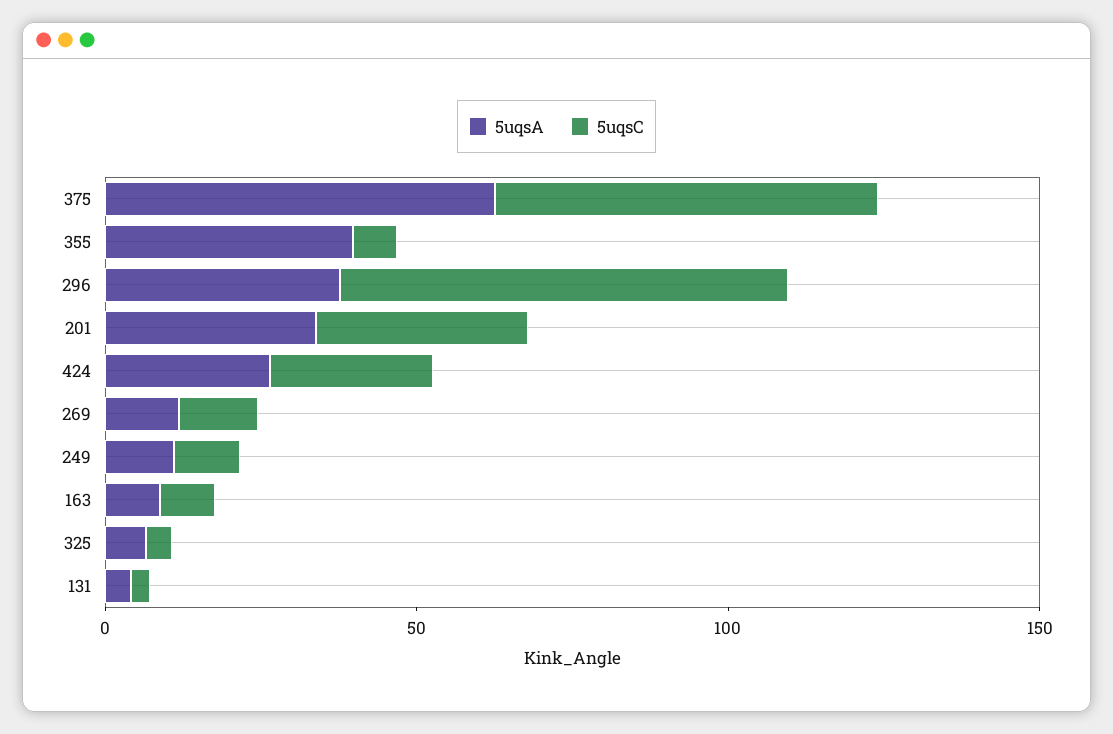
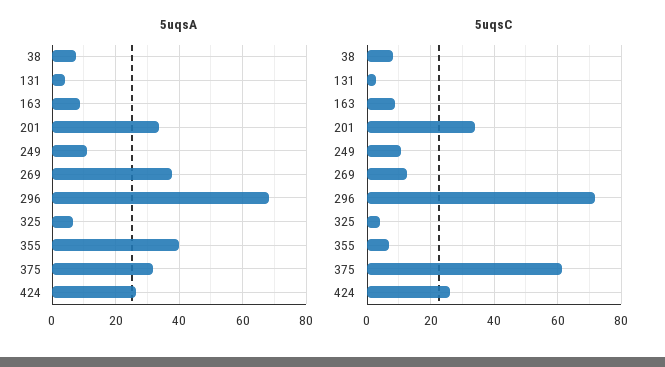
  {
    "5uqsA": {
-     "375": 60,
+     "375": 32,
      "355": 40,
-     "296": 40,
+     "296": 68,
      "201": 34,
      "424": 26,
-     "269": 10,
+     "269": 38,
      "249": 10,
      "163": 8,
      "325": 6,
-     "131": 4
+     "131": 4,
+     "38": 8
    },
    "5uqsC": {
      "375": 62,
      "355": 6,
      "296": 72,
      "201": 34,
      "424": 26,
      "269": 12,
      "249": 10,
      "163": 8,
      "325": 4,
-     "131": 2
+     "131": 2,
+     "38": 8
    }
  }

